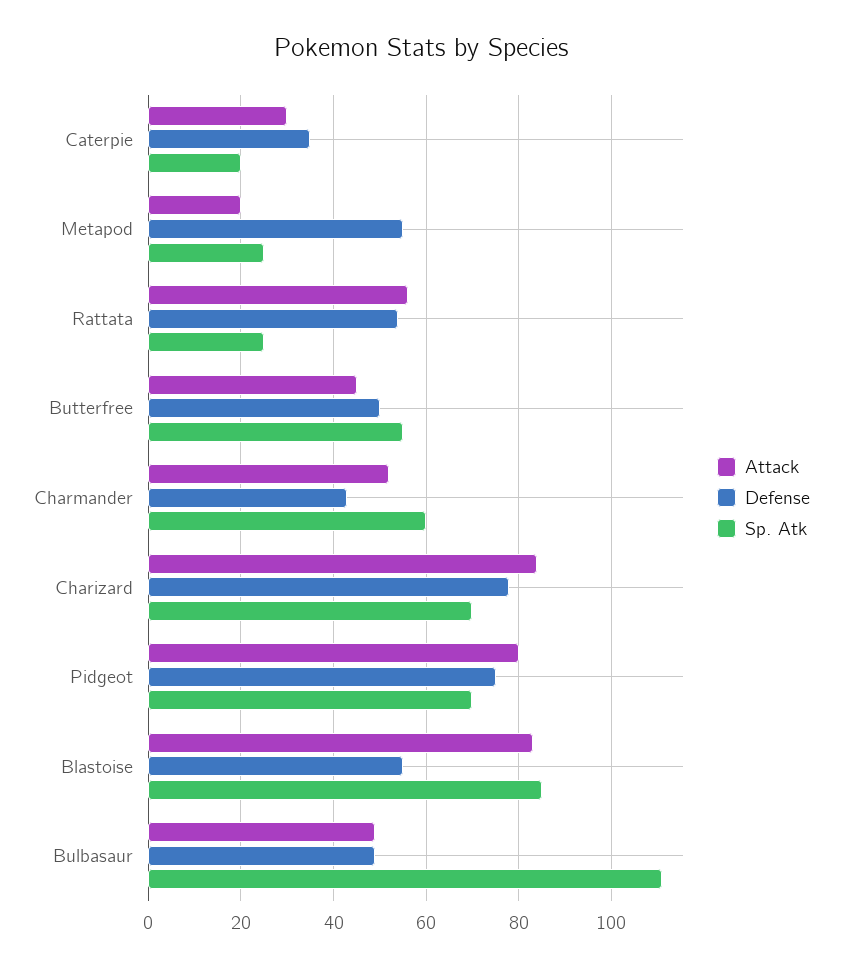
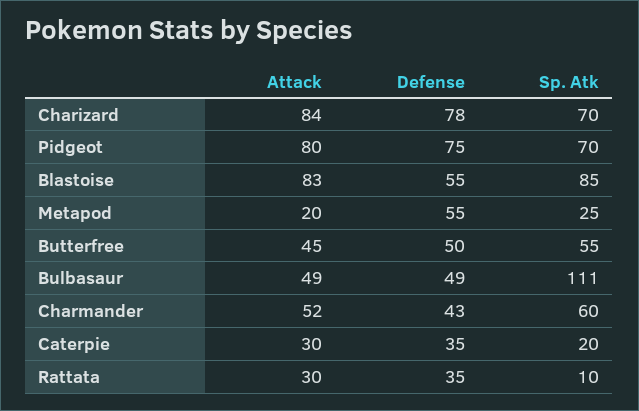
  {
    "Attack": {
      "Caterpie": 30,
      "Metapod": 20,
-     "Rattata": 55,
+     "Rattata": 30,
      "Butterfree": 45,
      "Charmander": 52,
      "Charizard": 84,
      "Pidgeot": 80,
      "Blastoise": 83,
      "Bulbasaur": 49
    },
    "Defense": {
      "Caterpie": 35,
      "Metapod": 55,
-     "Rattata": 55,
+     "Rattata": 35,
      "Butterfree": 50,
      "Charmander": 43,
      "Charizard": 78,
      "Pidgeot": 75,
      "Blastoise": 55,
      "Bulbasaur": 49
    },
    "Sp. Atk": {
      "Caterpie": 20,
      "Metapod": 25,
-     "Rattata": 25,
+     "Rattata": 10,
      "Butterfree": 55,
      "Charmander": 60,
      "Charizard": 70,
      "Pidgeot": 70,
      "Blastoise": 85,
      "Bulbasaur": 111
    }
  }

